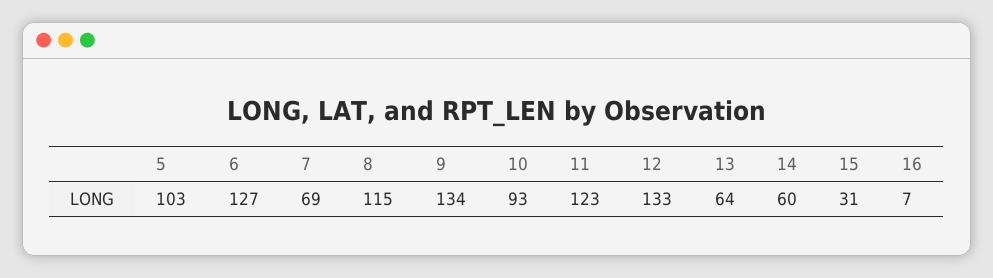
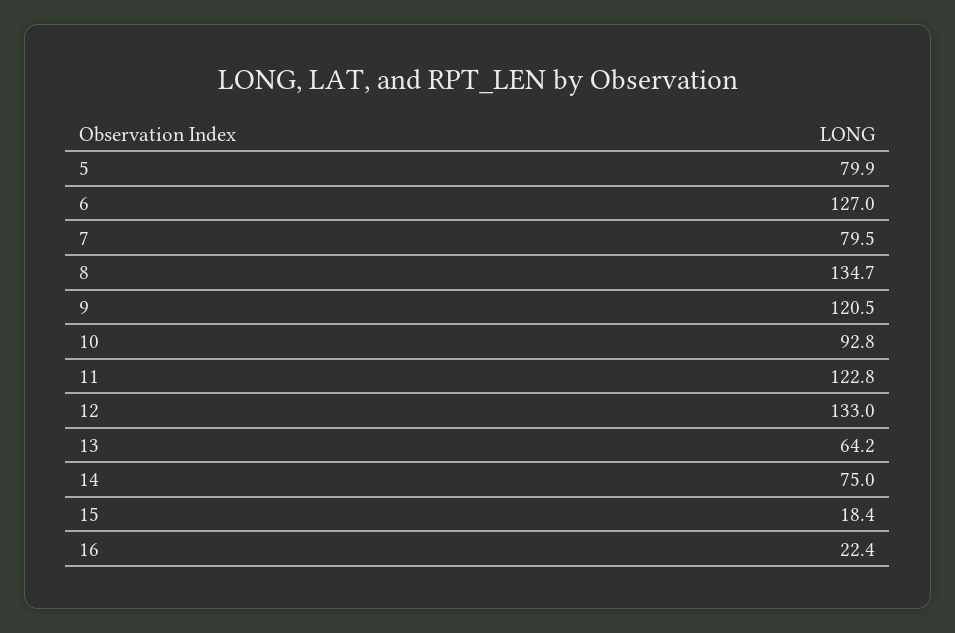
  {
-   "5": 103,
+   "5": 79.9,
    "6": 127,
-   "7": 69,
+   "7": 79.5,
-   "8": 115,
+   "8": 134.7,
-   "9": 134,
+   "9": 120.5,
    "10": 92.8,
    "11": 122.8,
    "12": 133,
    "13": 64.2,
-   "14": 60,
+   "14": 75,
-   "15": 31,
+   "15": 18.4,
-   "16": 7
+   "16": 22.4
  }

